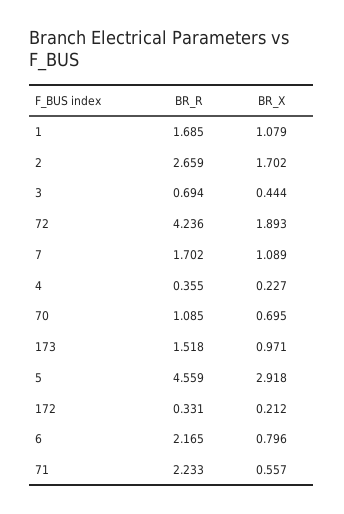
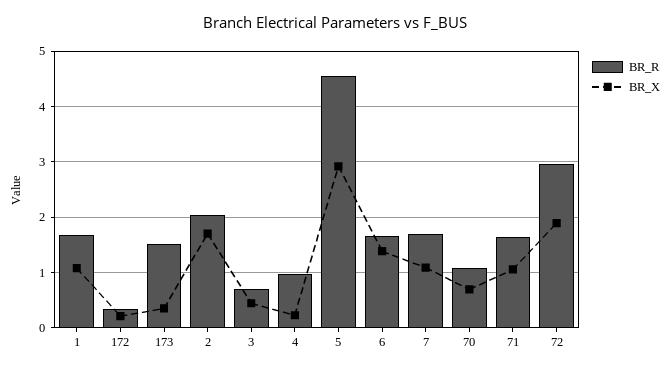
  {
    "BR_R": {
      "1": 1.685,
-     "2": 2.659,
+     "2": 2,
      "3": 0.694,
-     "72": 4.236,
+     "72": 3,
      "7": 1.702,
-     "4": 0.355,
+     "4": 1,
      "70": 1.085,
      "173": 1.518,
      "5": 4.559,
      "172": 0.331,
-     "6": 2.165,
+     "6": 1.6,
-     "71": 2.233
+     "71": 1.6
    },
    "BR_X": {
      "1": 1.079,
      "2": 1.702,
      "3": 0.444,
      "72": 1.893,
      "7": 1.089,
      "4": 0.227,
      "70": 0.695,
-     "173": 0.971,
+     "173": 0.4,
      "5": 2.918,
      "172": 0.212,
-     "6": 0.796,
+     "6": 1.4,
-     "71": 0.557
+     "71": 1
    }
  }

